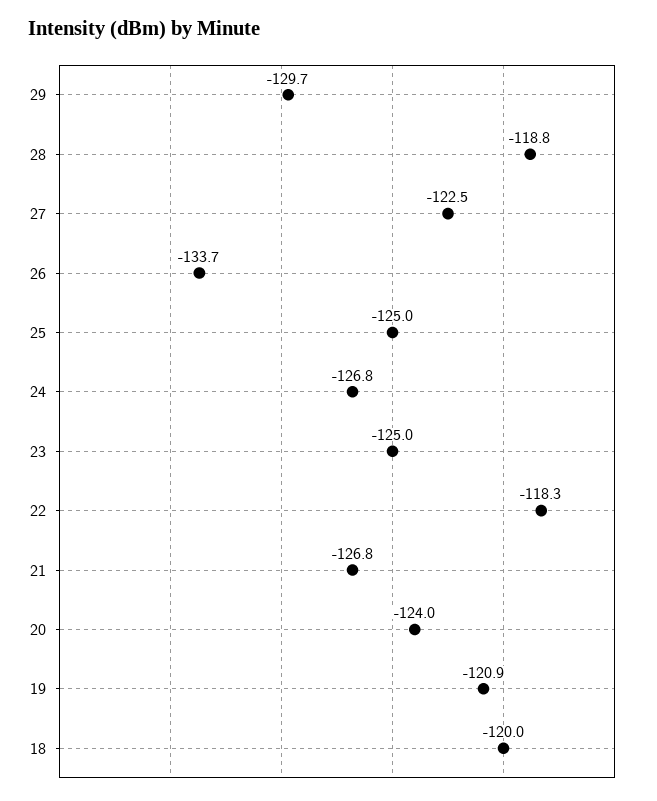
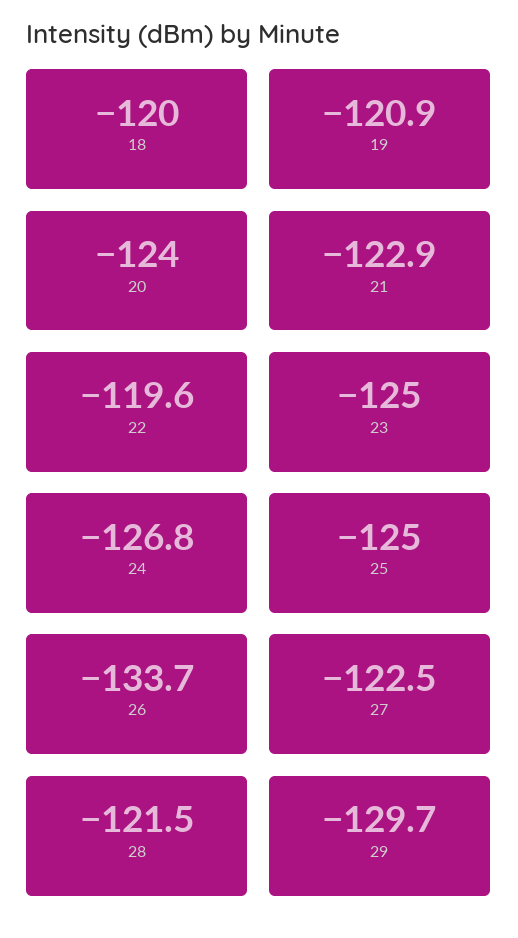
  {
    "29": -129.7,
-   "28": -118.8,
+   "28": -121.5,
    "27": -122.5,
    "26": -133.7,
    "25": -125,
    "24": -126.8,
    "23": -125,
-   "22": -118.3,
+   "22": -119.6,
-   "21": -126.8,
+   "21": -122.9,
    "20": -124,
    "19": -120.9,
    "18": -120
  }

